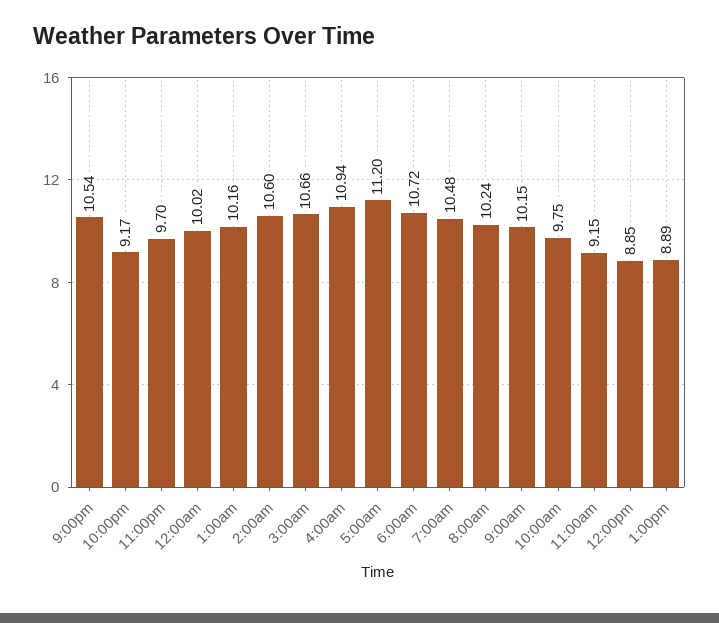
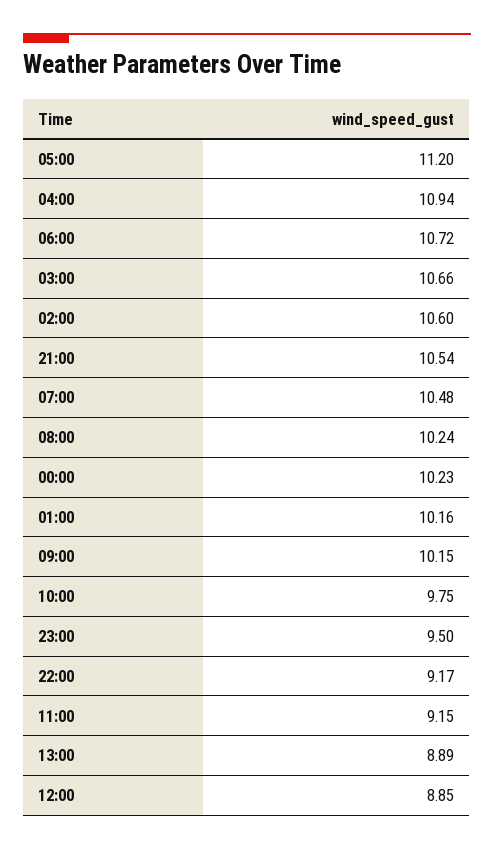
  {
    "9:00pm": 10.54,
    "10:00pm": 9.17,
-   "11:00pm": 9.7,
+   "11:00pm": 9.5,
-   "12:00am": 10.02,
+   "12:00am": 10.23,
    "1:00am": 10.16,
    "2:00am": 10.6,
    "3:00am": 10.66,
    "4:00am": 10.94,
    "5:00am": 11.2,
    "6:00am": 10.72,
    "7:00am": 10.48,
    "8:00am": 10.24,
    "9:00am": 10.15,
    "10:00am": 9.75,
    "11:00am": 9.15,
    "12:00pm": 8.85,
    "1:00pm": 8.89
  }

